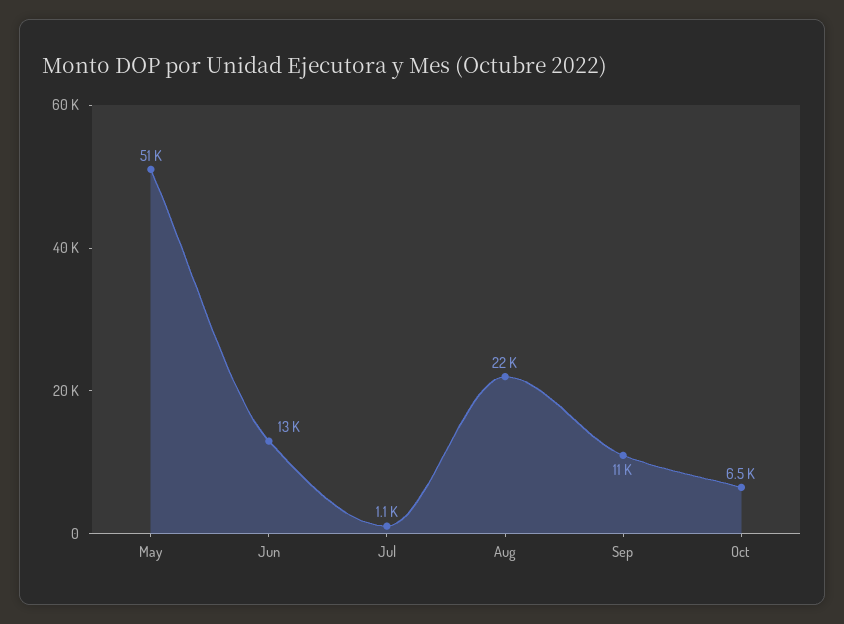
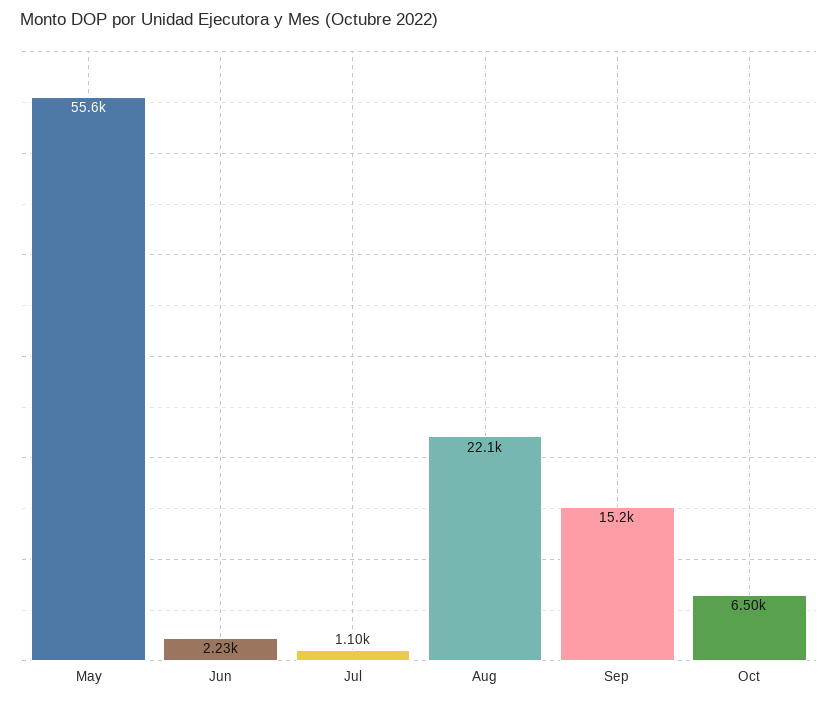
  {
-   "May": 51000,
+   "May": 55600,
-   "Jun": 13000,
+   "Jun": 2230,
    "Jul": 1100,
    "Aug": 22100,
-   "Sep": 11000,
+   "Sep": 15200,
    "Oct": 6500
  }

